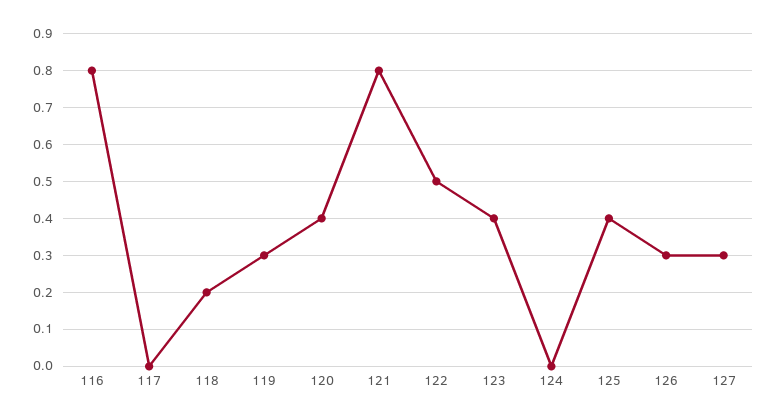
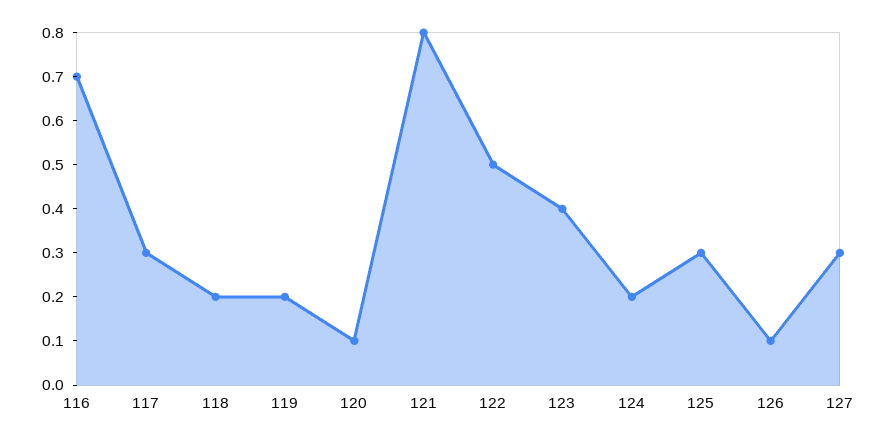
  {
-   "116": 0.8,
+   "116": 0.7,
-   "117": 0,
+   "117": 0.3,
    "118": 0.2,
-   "119": 0.3,
+   "119": 0.2,
-   "120": 0.4,
+   "120": 0.1,
    "121": 0.8,
    "122": 0.5,
    "123": 0.4,
-   "124": 0,
+   "124": 0.2,
-   "125": 0.4,
+   "125": 0.3,
-   "126": 0.3,
+   "126": 0.1,
    "127": 0.3
  }

